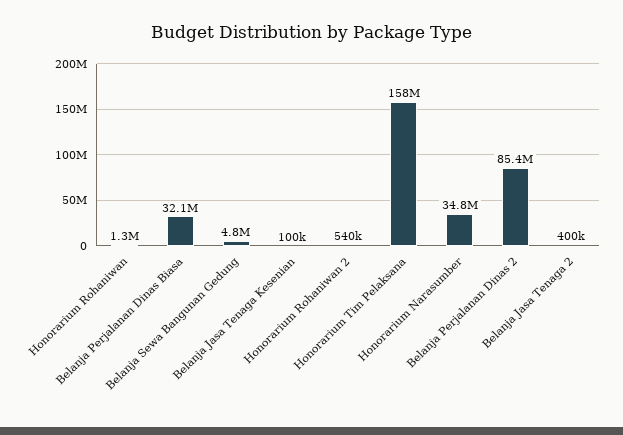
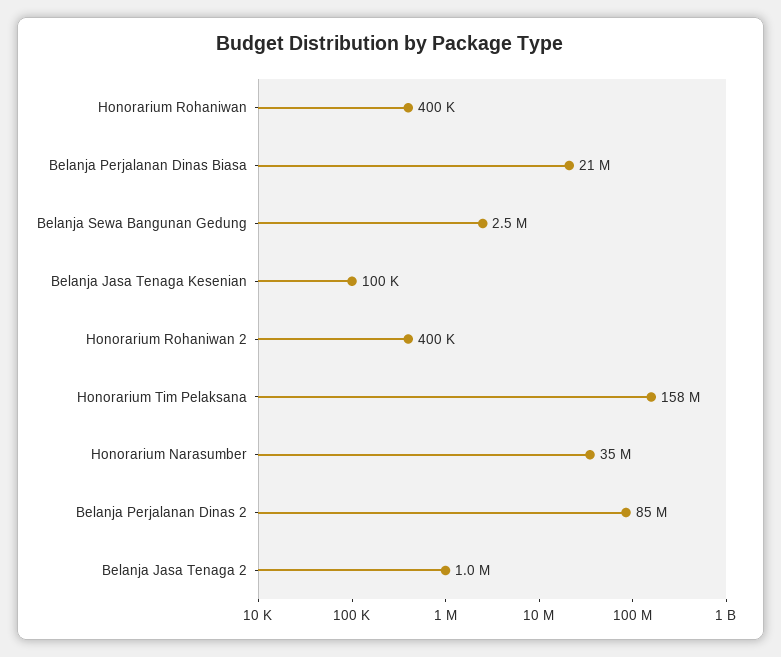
  {
-   "Honorarium Rohaniwan": 1300000,
+   "Honorarium Rohaniwan": 400000,
-   "Belanja Perjalanan Dinas Biasa": 32100000,
+   "Belanja Perjalanan Dinas Biasa": 21000000,
-   "Belanja Sewa Bangunan Gedung": 4800000,
+   "Belanja Sewa Bangunan Gedung": 2500000,
    "Belanja Jasa Tenaga Kesenian": 100000,
-   "Honorarium Rohaniwan 2": 540000,
+   "Honorarium Rohaniwan 2": 400000,
    "Honorarium Tim Pelaksana": 158000000,
    "Honorarium Narasumber": 34800000,
    "Belanja Perjalanan Dinas 2": 85400000,
-   "Belanja Jasa Tenaga 2": 400000
+   "Belanja Jasa Tenaga 2": 1000000
  }

